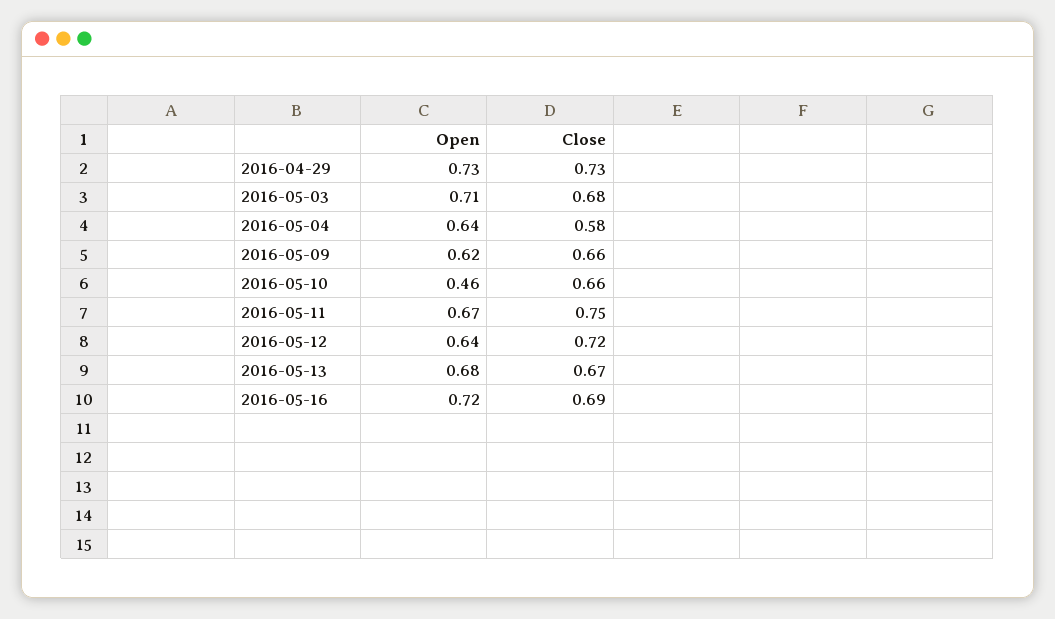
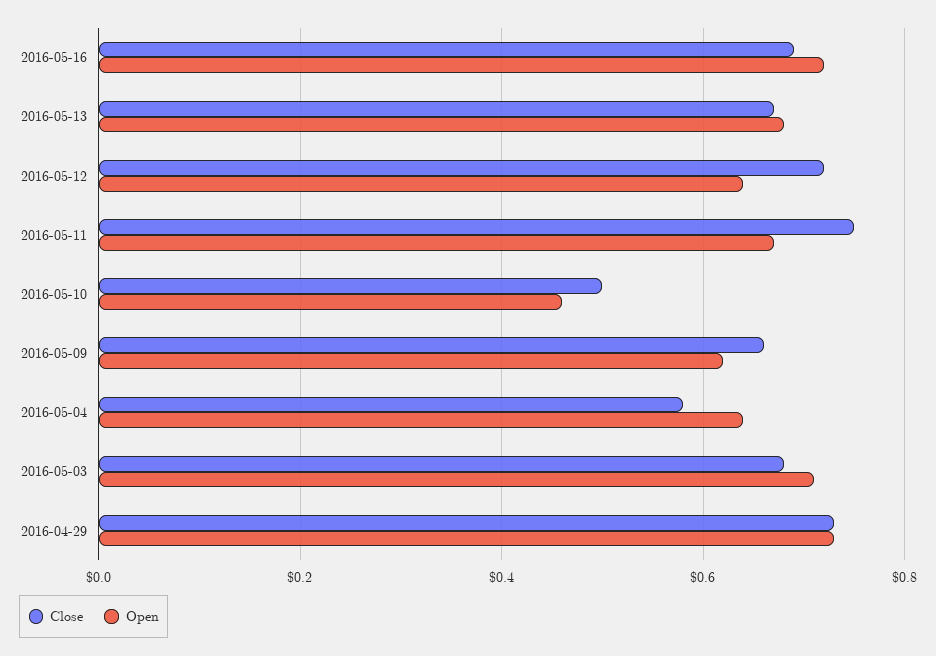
  {
    "Open": {
      "2016-04-29": 0.73,
      "2016-05-03": 0.71,
      "2016-05-04": 0.64,
      "2016-05-09": 0.62,
      "2016-05-10": 0.46,
      "2016-05-11": 0.67,
      "2016-05-12": 0.64,
      "2016-05-13": 0.68,
      "2016-05-16": 0.72
    },
    "Close": {
      "2016-04-29": 0.73,
      "2016-05-03": 0.68,
      "2016-05-04": 0.58,
      "2016-05-09": 0.66,
-     "2016-05-10": 0.66,
+     "2016-05-10": 0.5,
      "2016-05-11": 0.75,
      "2016-05-12": 0.72,
      "2016-05-13": 0.67,
      "2016-05-16": 0.69
    }
  }

